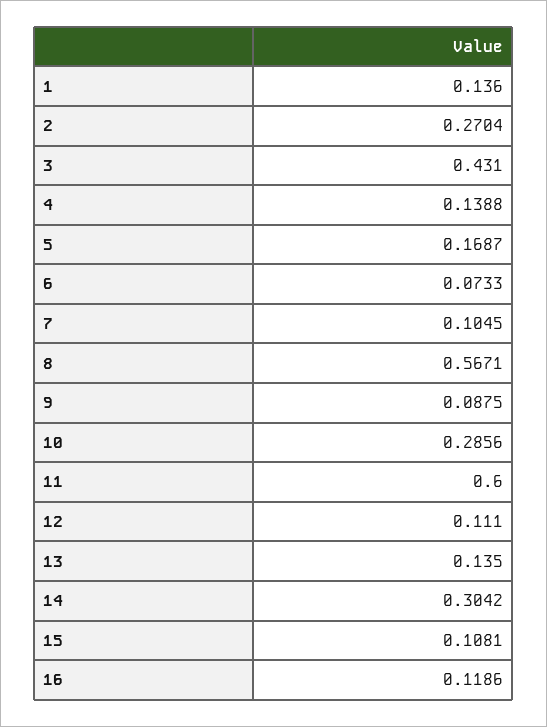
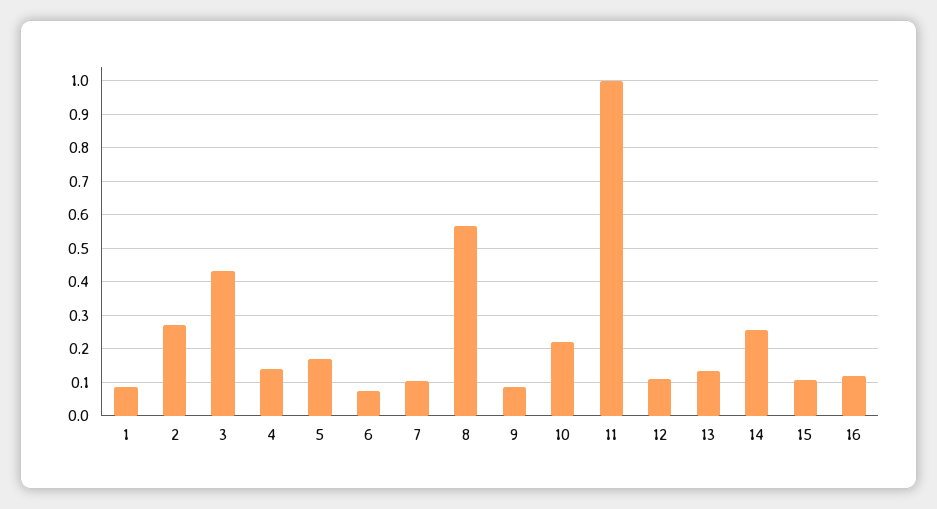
  {
-   "1": 0.136,
+   "1": 0.08,
    "2": 0.2704,
    "3": 0.431,
    "4": 0.1388,
    "5": 0.1687,
    "6": 0.0733,
    "7": 0.1045,
    "8": 0.5671,
    "9": 0.0875,
-   "10": 0.2856,
+   "10": 0.22,
-   "11": 0.6,
+   "11": 1,
    "12": 0.111,
    "13": 0.135,
-   "14": 0.3042,
+   "14": 0.26,
    "15": 0.1081,
    "16": 0.1186
  }

